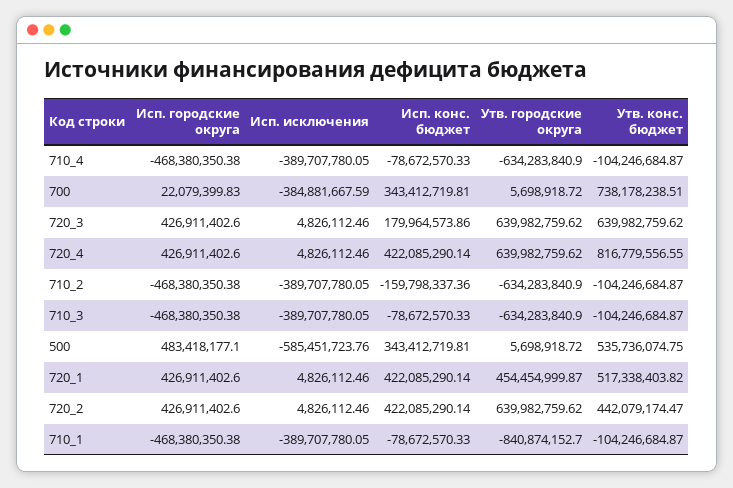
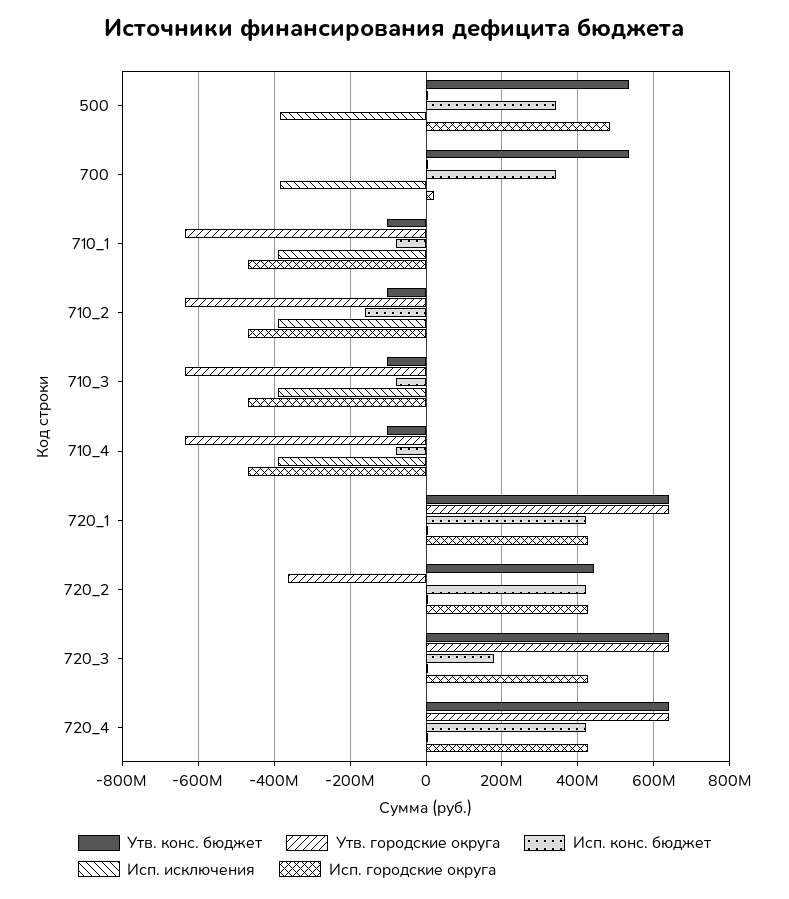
  {
    "Исп. городские округа": {
      "710_4": -468380350.38,
      "700": 22079399.83,
      "720_3": 426911402.6,
      "720_4": 426911402.6,
      "710_2": -468380350.38,
      "710_3": -468380350.38,
      "500": 483418177.1,
      "720_1": 426911402.6,
      "720_2": 426911402.6,
      "710_1": -468380350.38
    },
    "Исп. исключения": {
      "710_4": -389707780.05,
      "700": -384881667.59,
      "720_3": 4826112.46,
      "720_4": 4826112.46,
      "710_2": -389707780.05,
      "710_3": -389707780.05,
-     "500": -585451723.76,
+     "500": -380000000,
      "720_1": 4826112.46,
      "720_2": 4826112.46,
      "710_1": -389707780.05
    },
    "Исп. конс. бюджет": {
      "710_4": -78672570.33,
      "700": 343412719.81,
      "720_3": 179964573.86,
      "720_4": 422085290.14,
      "710_2": -159798337.36,
      "710_3": -78672570.33,
      "500": 343412719.81,
      "720_1": 422085290.14,
      "720_2": 422085290.14,
      "710_1": -78672570.33
    },
    "Утв. городские округа": {
      "710_4": -634283840.9,
      "700": 5698918.72,
      "720_3": 639982759.62,
      "720_4": 639982759.62,
      "710_2": -634283840.9,
      "710_3": -634283840.9,
      "500": 5698918.72,
-     "720_1": 454454999.87,
+     "720_1": 640000000,
-     "720_2": 639982759.62,
+     "720_2": -360000000,
-     "710_1": -840874152.7
+     "710_1": -640000000
    },
    "Утв. конс. бюджет": {
      "710_4": -104246684.87,
-     "700": 738178238.51,
+     "700": 540000000,
      "720_3": 639982759.62,
-     "720_4": 816779556.55,
+     "720_4": 640000000,
      "710_2": -104246684.87,
      "710_3": -104246684.87,
      "500": 535736074.75,
-     "720_1": 517338403.82,
+     "720_1": 640000000,
      "720_2": 442079174.47,
      "710_1": -104246684.87
    }
  }

